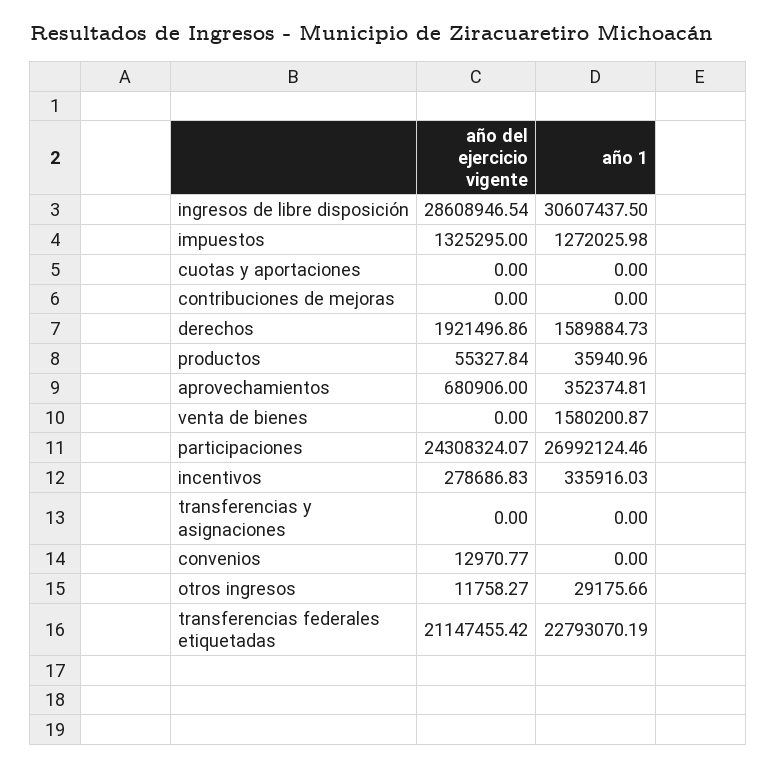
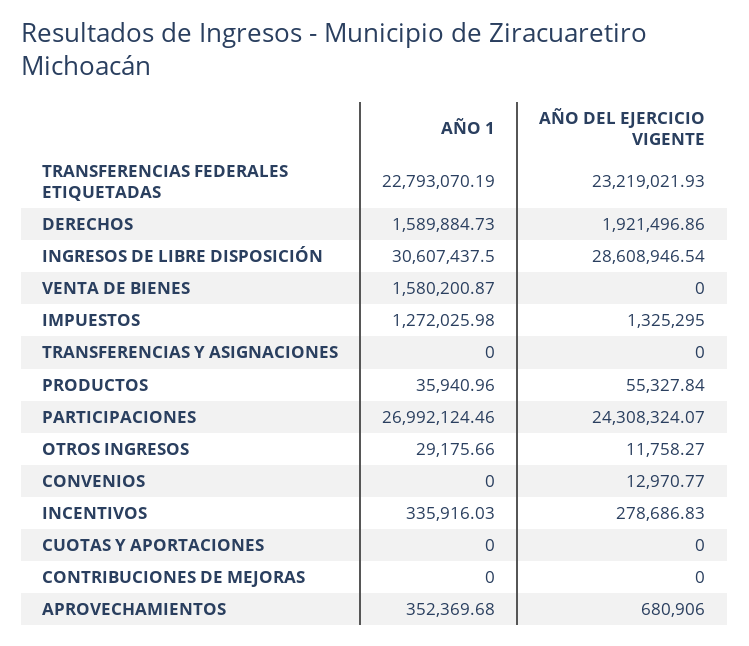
  {
    "año del ejercicio vigente": {
      "ingresos de libre disposición": 28608946.54,
      "impuestos": 1325295,
      "cuotas y aportaciones": 0,
      "contribuciones de mejoras": 0,
      "derechos": 1921496.86,
      "productos": 55327.84,
      "aprovechamientos": 680906,
      "venta de bienes": 0,
      "participaciones": 24308324.07,
      "incentivos": 278686.83,
      "transferencias y asignaciones": 0,
      "convenios": 12970.77,
      "otros ingresos": 11758.27,
-     "transferencias federales etiquetadas": 21147455.42
+     "transferencias federales etiquetadas": 23219021.93
    },
    "año 1": {
      "ingresos de libre disposición": 30607437.5,
      "impuestos": 1272025.98,
      "cuotas y aportaciones": 0,
      "contribuciones de mejoras": 0,
      "derechos": 1589884.73,
      "productos": 35940.96,
-     "aprovechamientos": 352374.81,
+     "aprovechamientos": 352369.68,
      "venta de bienes": 1580200.87,
      "participaciones": 26992124.46,
      "incentivos": 335916.03,
      "transferencias y asignaciones": 0,
      "convenios": 0,
      "otros ingresos": 29175.66,
      "transferencias federales etiquetadas": 22793070.19
    }
  }

